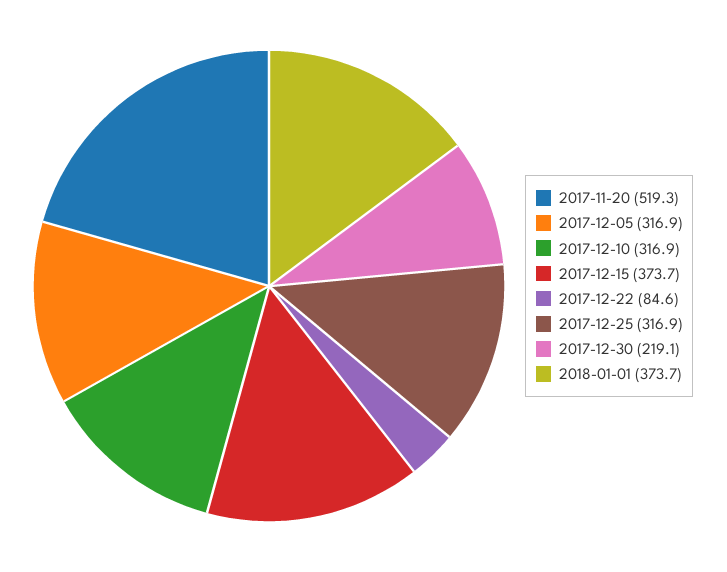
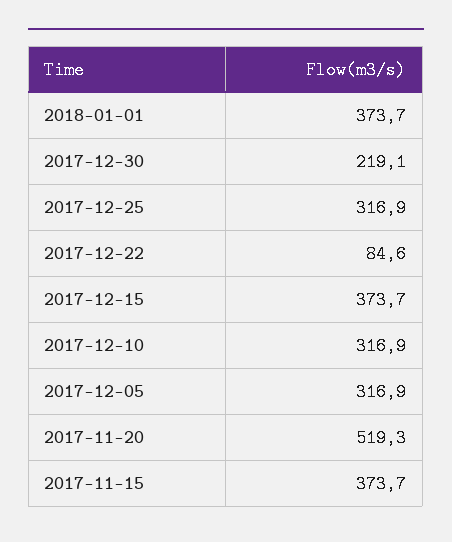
  {
    "2017-11-20": 519.3,
    "2017-12-05": 316.9,
    "2017-12-10": 316.9,
    "2017-12-15": 373.7,
    "2017-12-22": 84.6,
    "2017-12-25": 316.9,
    "2017-12-30": 219.1,
-   "2018-01-01": 373.7
+   "2018-01-01": 373.7,
+   "2017-11-15": 373.7
  }

